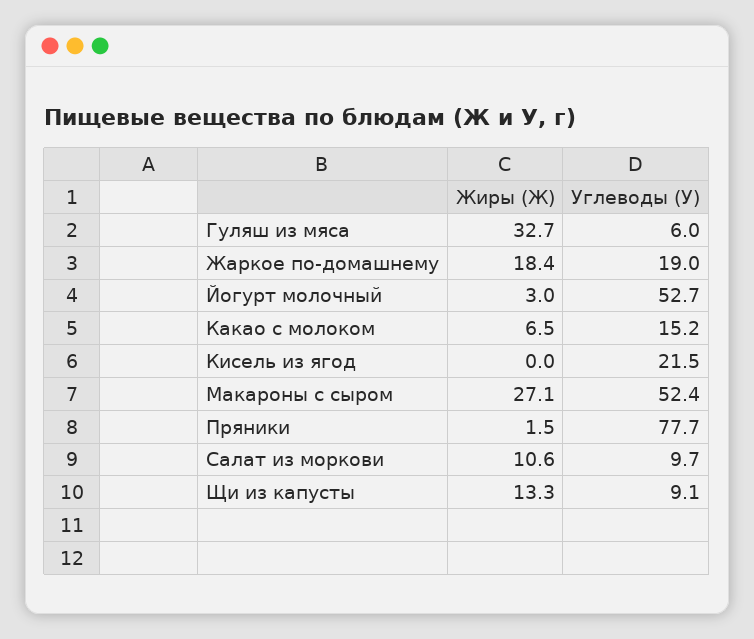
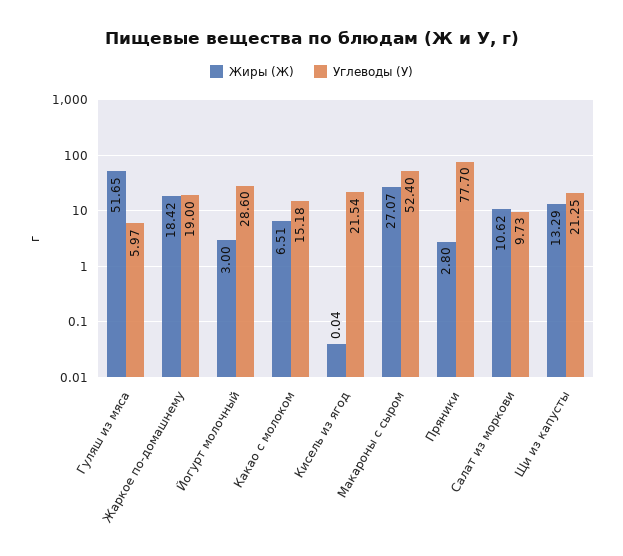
  {
    "Жиры (Ж)": {
-     "Гуляш из мяса": 32.7,
+     "Гуляш из мяса": 51.65,
      "Жаркое по-домашнему": 18.42,
      "Йогурт молочный": 3,
      "Какао с молоком": 6.51,
      "Кисель из ягод": 0.04,
      "Макароны с сыром": 27.07,
-     "Пряники": 1.5,
+     "Пряники": 2.8,
      "Салат из моркови": 10.62,
      "Щи из капусты": 13.29
    },
    "Углеводы (У)": {
      "Гуляш из мяса": 5.97,
      "Жаркое по-домашнему": 19,
-     "Йогурт молочный": 52.7,
+     "Йогурт молочный": 28.6,
      "Какао с молоком": 15.18,
      "Кисель из ягод": 21.54,
      "Макароны с сыром": 52.4,
      "Пряники": 77.7,
      "Салат из моркови": 9.73,
-     "Щи из капусты": 9.1
+     "Щи из капусты": 21.25
    }
  }

